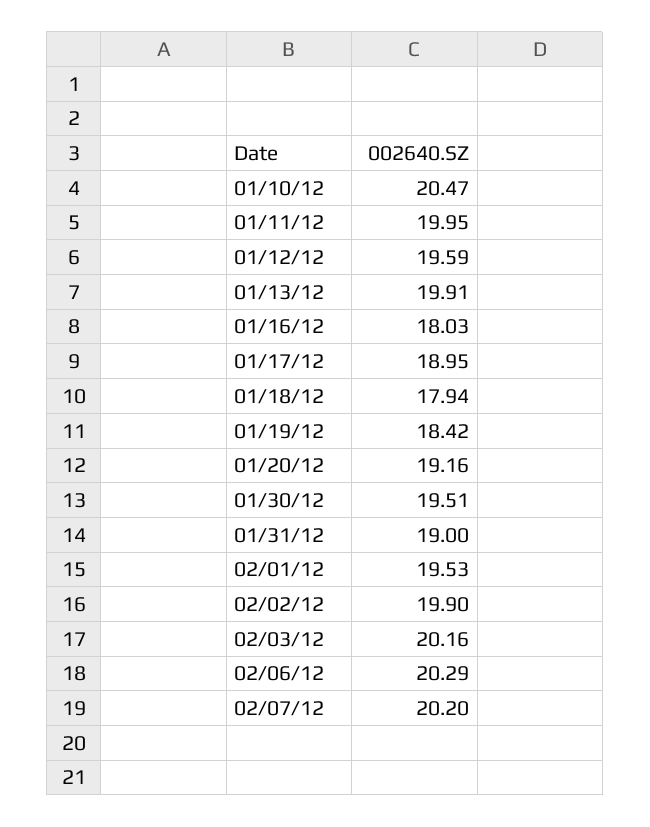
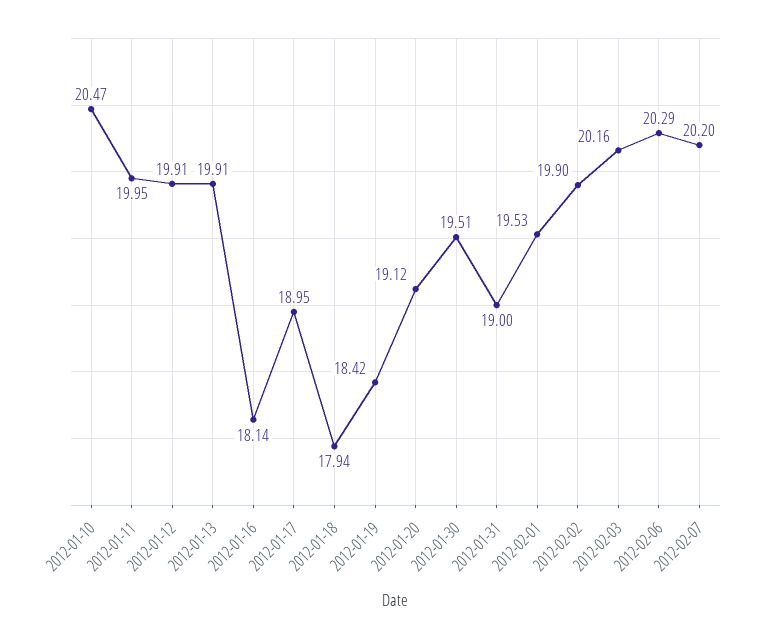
  {
    "01/10/12": 20.47,
    "01/11/12": 19.95,
-   "01/12/12": 19.59,
+   "01/12/12": 19.91,
    "01/13/12": 19.91,
-   "01/16/12": 18.03,
+   "01/16/12": 18.14,
    "01/17/12": 18.95,
    "01/18/12": 17.94,
    "01/19/12": 18.42,
-   "01/20/12": 19.16,
+   "01/20/12": 19.12,
    "01/30/12": 19.51,
    "01/31/12": 19,
    "02/01/12": 19.53,
    "02/02/12": 19.9,
    "02/03/12": 20.16,
    "02/06/12": 20.29,
    "02/07/12": 20.2
  }

